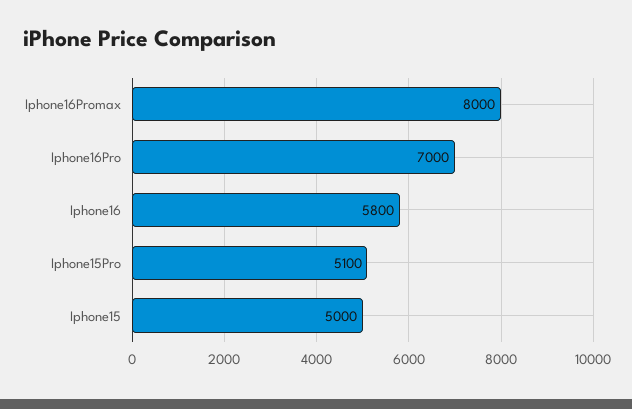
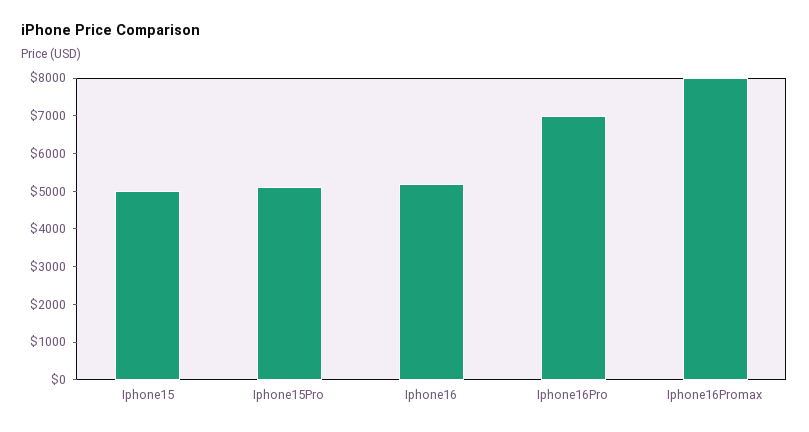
  {
    "Iphone16Promax": 8000,
    "Iphone16Pro": 7000,
-   "Iphone16": 5800,
+   "Iphone16": 5250,
    "Iphone15Pro": 5100,
    "Iphone15": 5000
  }

